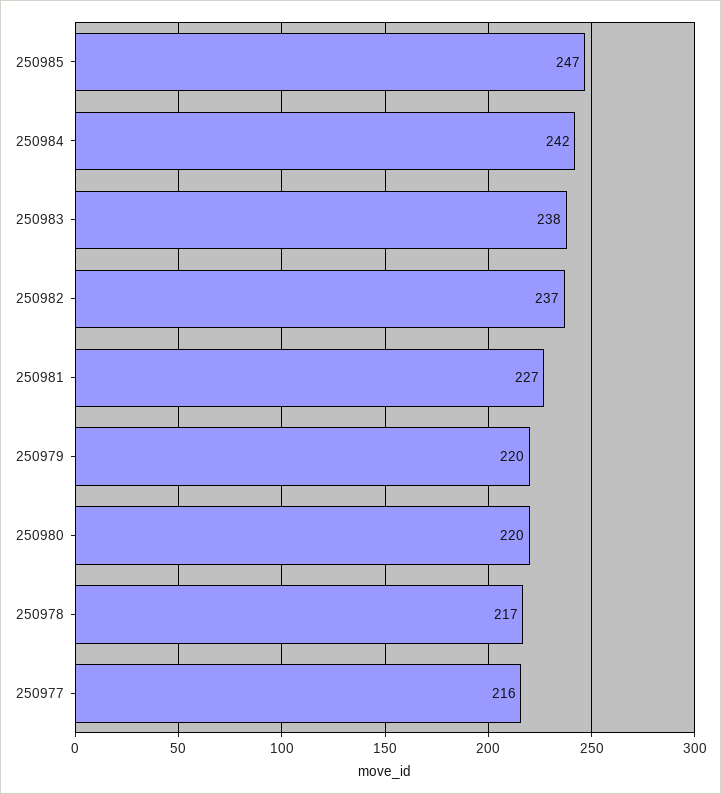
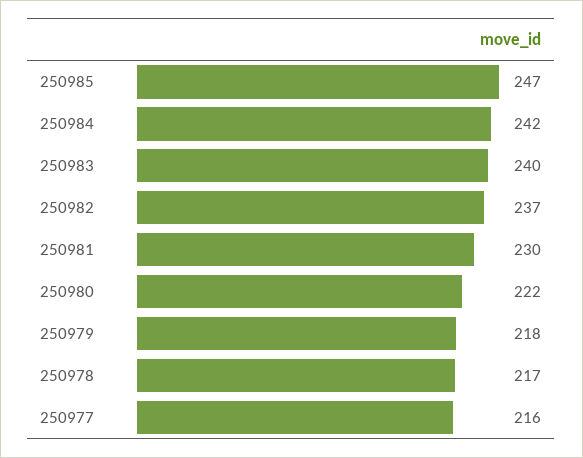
  {
    "250985": 247,
    "250984": 242,
-   "250983": 238,
+   "250983": 240,
    "250982": 237,
-   "250981": 227,
+   "250981": 230,
-   "250979": 220,
+   "250979": 218,
-   "250980": 220,
+   "250980": 222,
    "250978": 217,
    "250977": 216
  }

